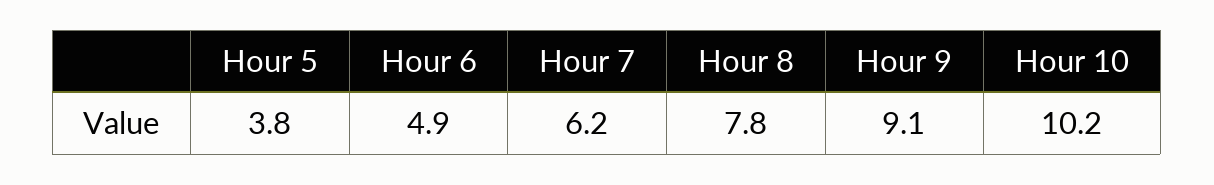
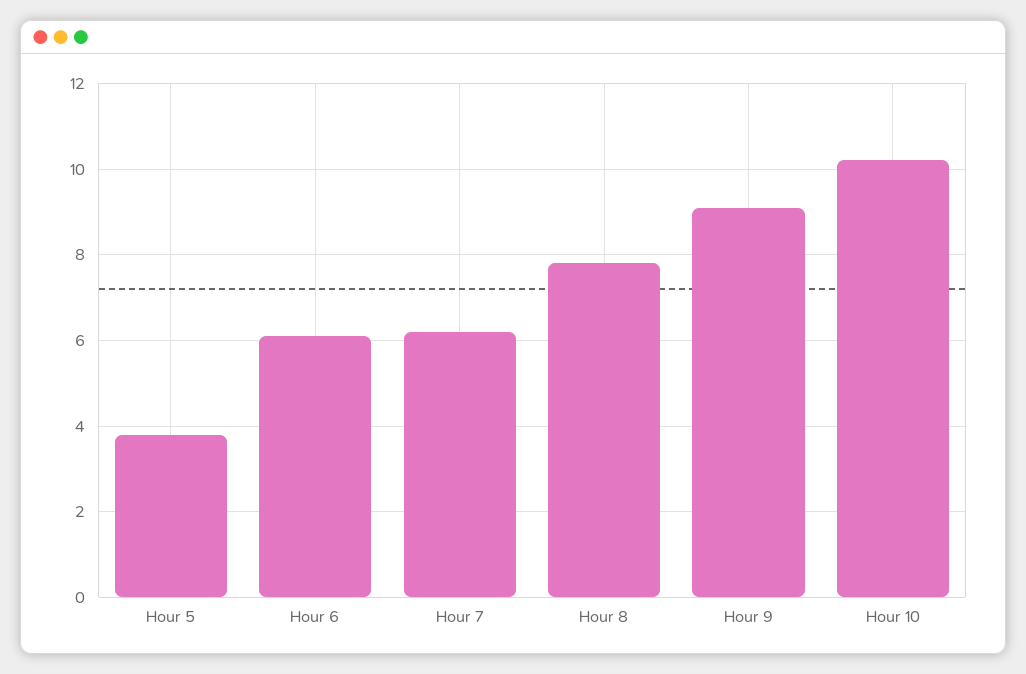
  {
    "Hour 5": 3.8,
-   "Hour 6": 4.9,
+   "Hour 6": 6,
    "Hour 7": 6.2,
    "Hour 8": 7.8,
    "Hour 9": 9.1,
    "Hour 10": 10.2
  }

